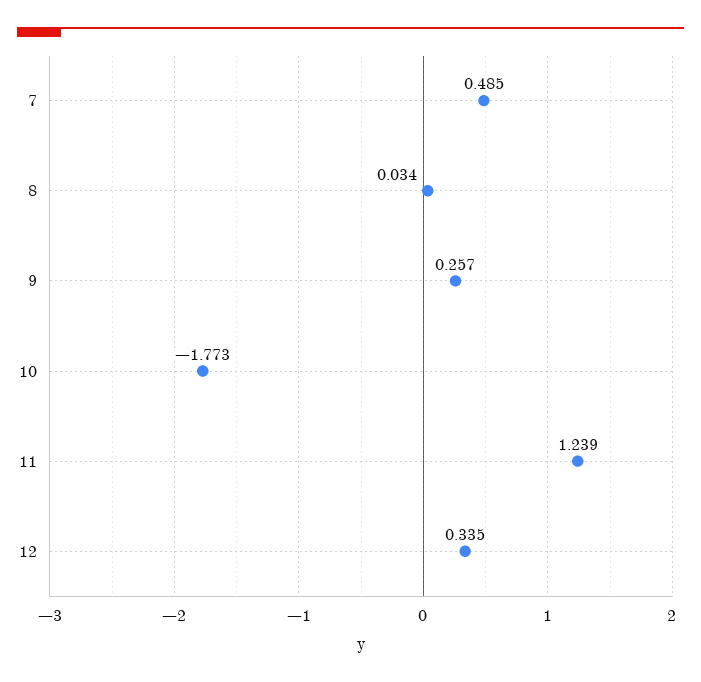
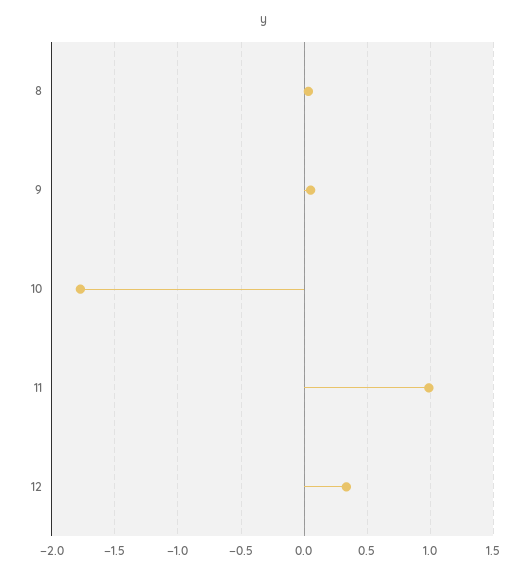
  {
-   "7": 0.485,
    "8": 0.034,
-   "9": 0.257,
+   "9": 0.05,
    "10": -1.773,
-   "11": 1.239,
+   "11": 1,
    "12": 0.335
  }

